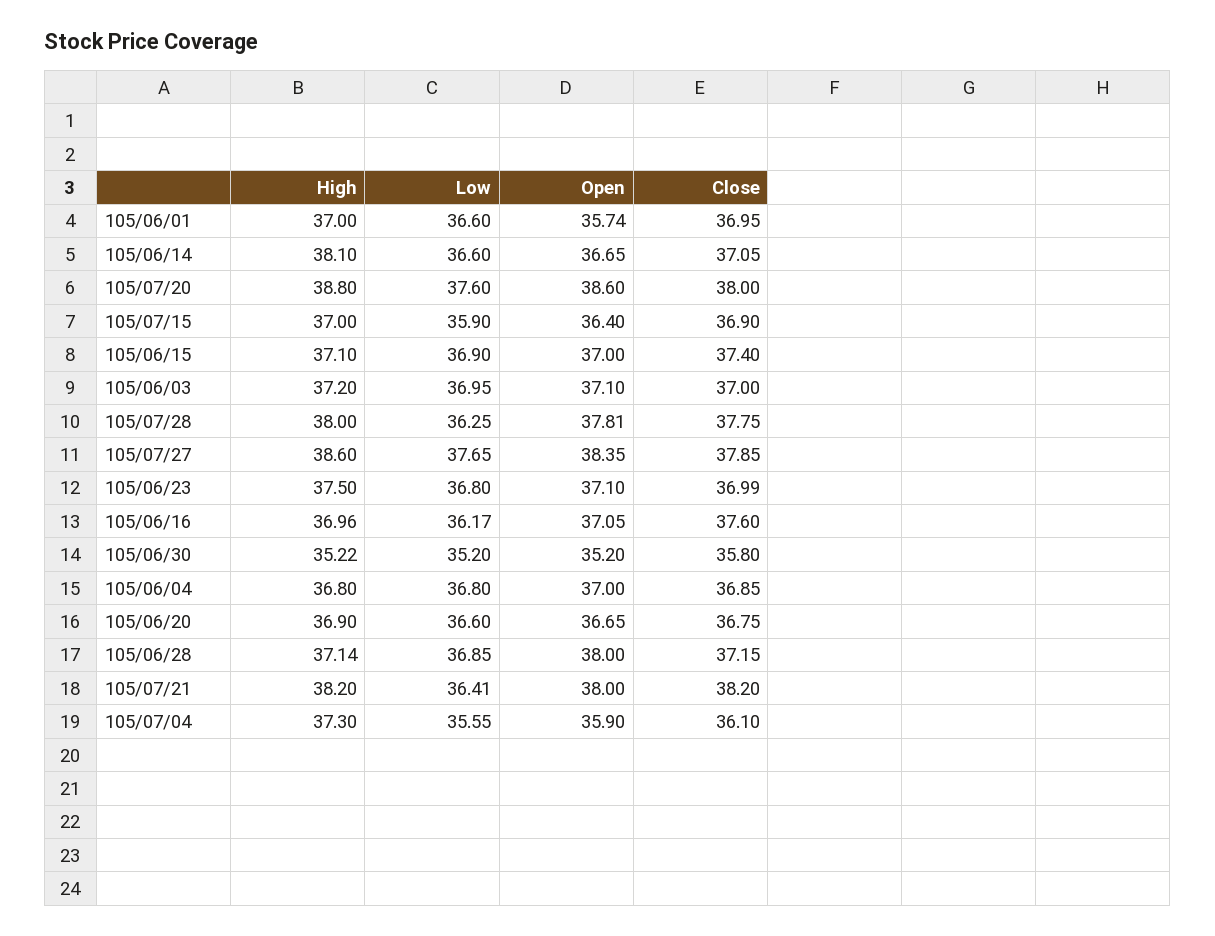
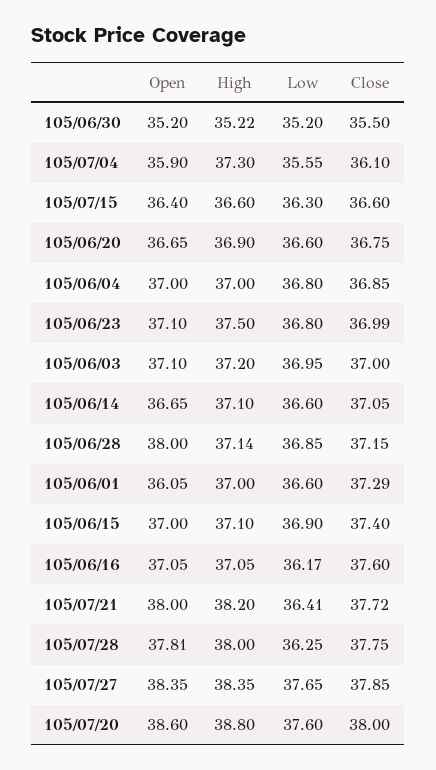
  {
    "High": {
      "105/06/01": 37,
-     "105/06/14": 38.1,
+     "105/06/14": 37.1,
      "105/07/20": 38.8,
-     "105/07/15": 37,
+     "105/07/15": 36.6,
      "105/06/15": 37.1,
      "105/06/03": 37.2,
      "105/07/28": 38,
-     "105/07/27": 38.6,
+     "105/07/27": 38.35,
      "105/06/23": 37.5,
-     "105/06/16": 36.96,
+     "105/06/16": 37.05,
      "105/06/30": 35.22,
-     "105/06/04": 36.8,
+     "105/06/04": 37,
      "105/06/20": 36.9,
      "105/06/28": 37.14,
      "105/07/21": 38.2,
      "105/07/04": 37.3
    },
    "Low": {
      "105/06/01": 36.6,
      "105/06/14": 36.6,
      "105/07/20": 37.6,
-     "105/07/15": 35.9,
+     "105/07/15": 36.3,
      "105/06/15": 36.9,
      "105/06/03": 36.95,
      "105/07/28": 36.25,
      "105/07/27": 37.65,
      "105/06/23": 36.8,
      "105/06/16": 36.17,
      "105/06/30": 35.2,
      "105/06/04": 36.8,
      "105/06/20": 36.6,
      "105/06/28": 36.85,
      "105/07/21": 36.41,
      "105/07/04": 35.55
    },
    "Open": {
-     "105/06/01": 35.74,
+     "105/06/01": 36.05,
      "105/06/14": 36.65,
      "105/07/20": 38.6,
      "105/07/15": 36.4,
      "105/06/15": 37,
      "105/06/03": 37.1,
      "105/07/28": 37.81,
      "105/07/27": 38.35,
      "105/06/23": 37.1,
      "105/06/16": 37.05,
      "105/06/30": 35.2,
      "105/06/04": 37,
      "105/06/20": 36.65,
      "105/06/28": 38,
      "105/07/21": 38,
      "105/07/04": 35.9
    },
    "Close": {
-     "105/06/01": 36.95,
+     "105/06/01": 37.29,
      "105/06/14": 37.05,
      "105/07/20": 38,
-     "105/07/15": 36.9,
+     "105/07/15": 36.6,
      "105/06/15": 37.4,
      "105/06/03": 37,
      "105/07/28": 37.75,
      "105/07/27": 37.85,
      "105/06/23": 36.99,
      "105/06/16": 37.6,
-     "105/06/30": 35.8,
+     "105/06/30": 35.5,
      "105/06/04": 36.85,
      "105/06/20": 36.75,
      "105/06/28": 37.15,
-     "105/07/21": 38.2,
+     "105/07/21": 37.72,
      "105/07/04": 36.1
    }
  }

